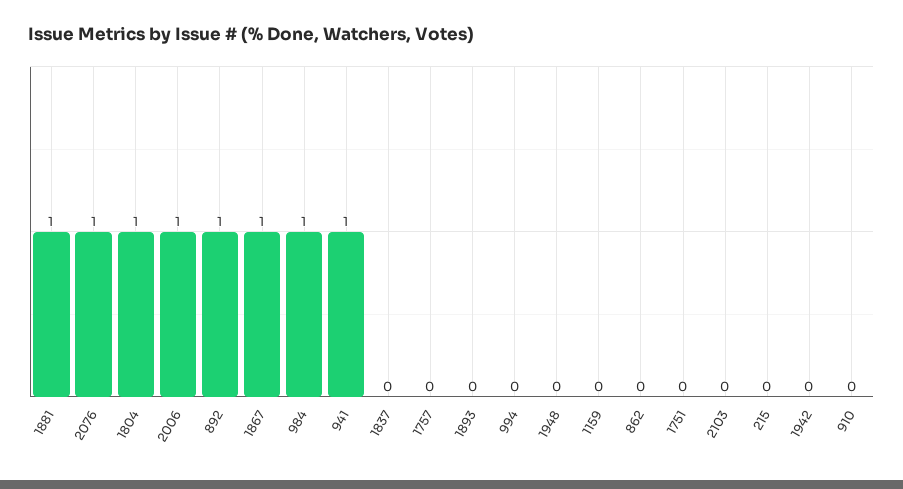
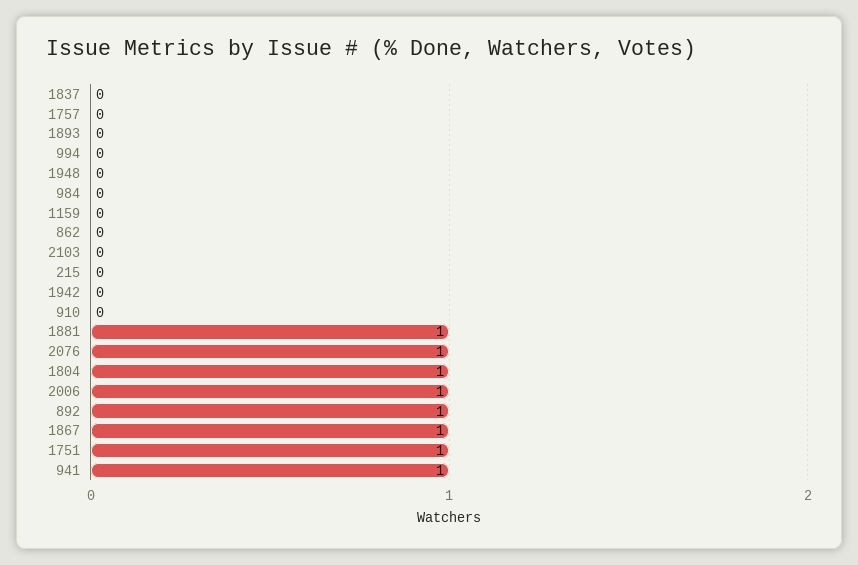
  {
    "1881": 1,
    "2076": 1,
    "1804": 1,
    "2006": 1,
    "892": 1,
    "1867": 1,
-   "984": 1,
+   "984": 0,
    "941": 1,
    "1837": 0,
    "1757": 0,
    "1893": 0,
    "994": 0,
    "1948": 0,
    "1159": 0,
    "862": 0,
-   "1751": 0,
+   "1751": 1,
    "2103": 0,
    "215": 0,
    "1942": 0,
    "910": 0
  }

